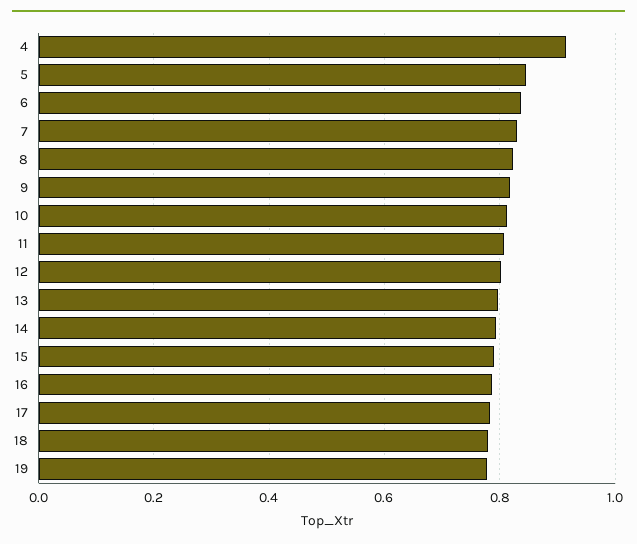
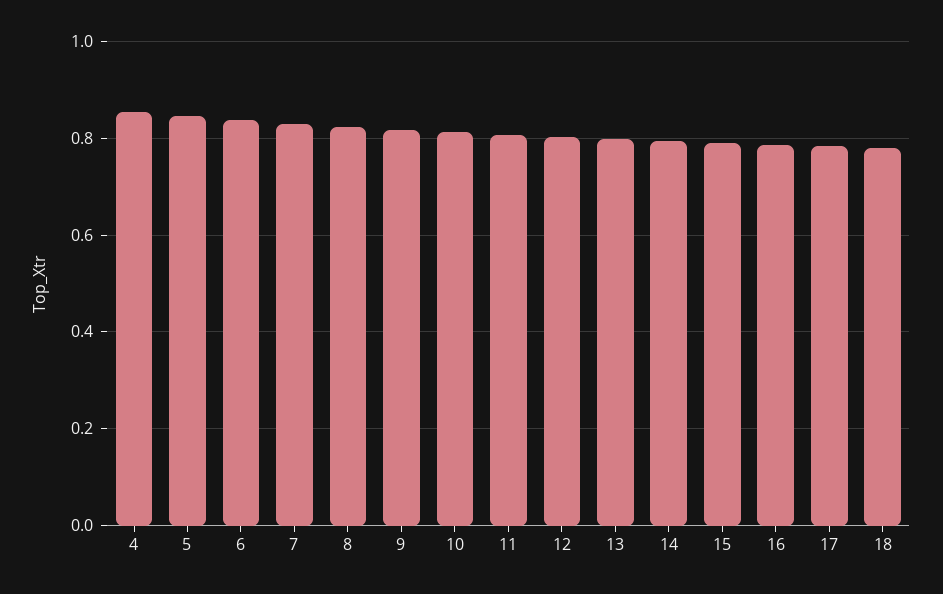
  {
-   "4": 0.92,
+   "4": 0.86,
    "5": 0.84,
    "6": 0.84,
    "7": 0.82,
    "8": 0.82,
    "9": 0.82,
    "10": 0.82,
    "11": 0.8,
    "12": 0.8,
    "13": 0.8,
    "14": 0.8,
    "15": 0.78,
    "16": 0.78,
    "17": 0.78,
-   "18": 0.78,
+   "18": 0.78
-   "19": 0.78
  }

